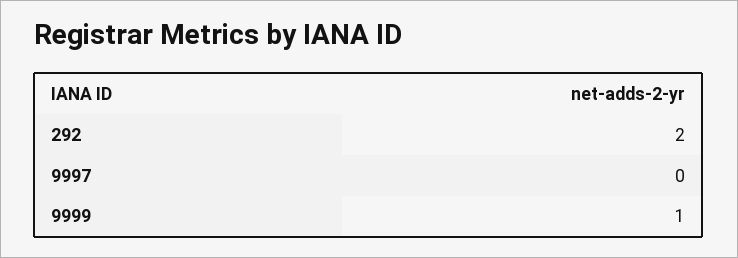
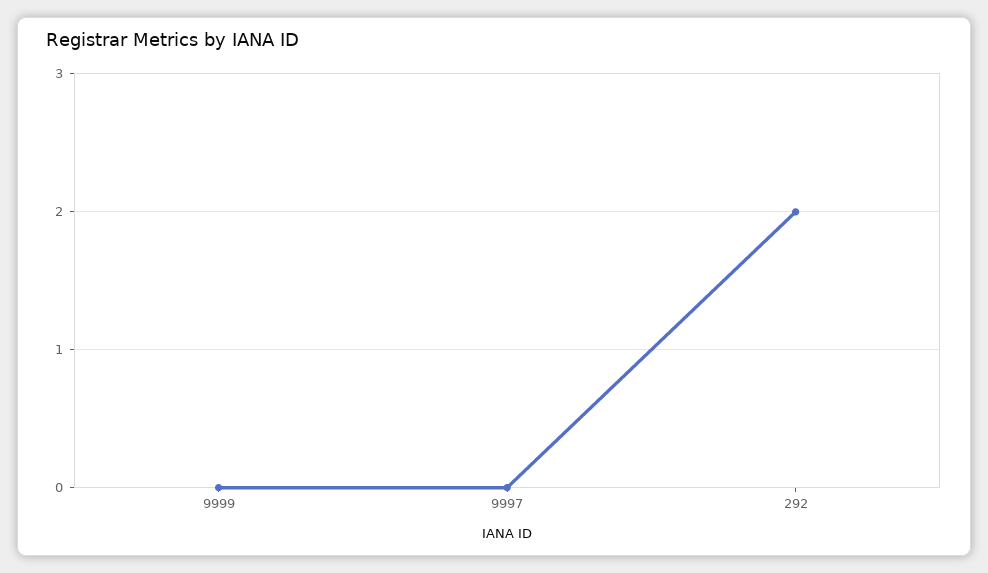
  {
    "292": 2,
    "9997": 0,
-   "9999": 1
+   "9999": 0
  }

